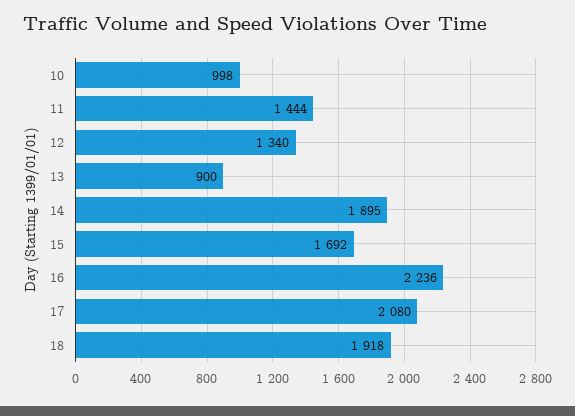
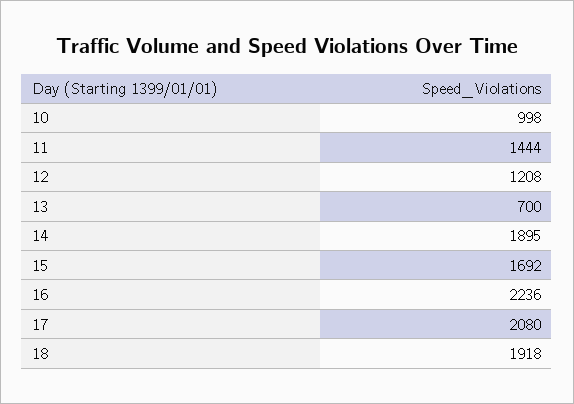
  {
    "10": 998,
    "11": 1444,
-   "12": 1340,
+   "12": 1208,
-   "13": 900,
+   "13": 700,
    "14": 1895,
    "15": 1692,
    "16": 2236,
    "17": 2080,
    "18": 1918
  }

